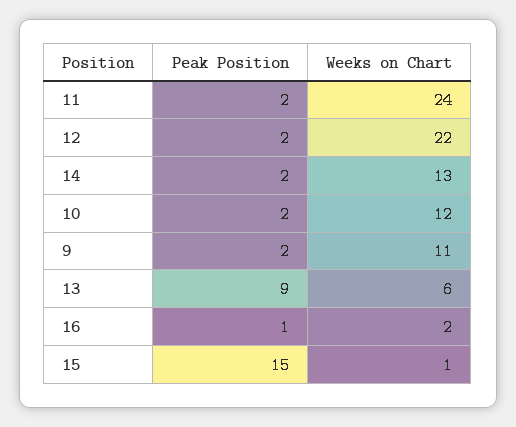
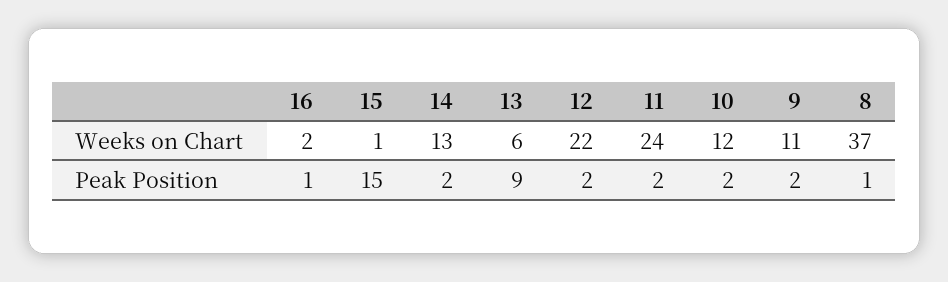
  {
    "Peak Position": {
      "11": 2,
      "12": 2,
      "14": 2,
      "10": 2,
      "9": 2,
      "13": 9,
      "16": 1,
-     "15": 15
+     "15": 15,
+     "8": 1
    },
    "Weeks on Chart": {
      "11": 24,
      "12": 22,
      "14": 13,
      "10": 12,
      "9": 11,
      "13": 6,
      "16": 2,
-     "15": 1
+     "15": 1,
+     "8": 37
    }
  }

